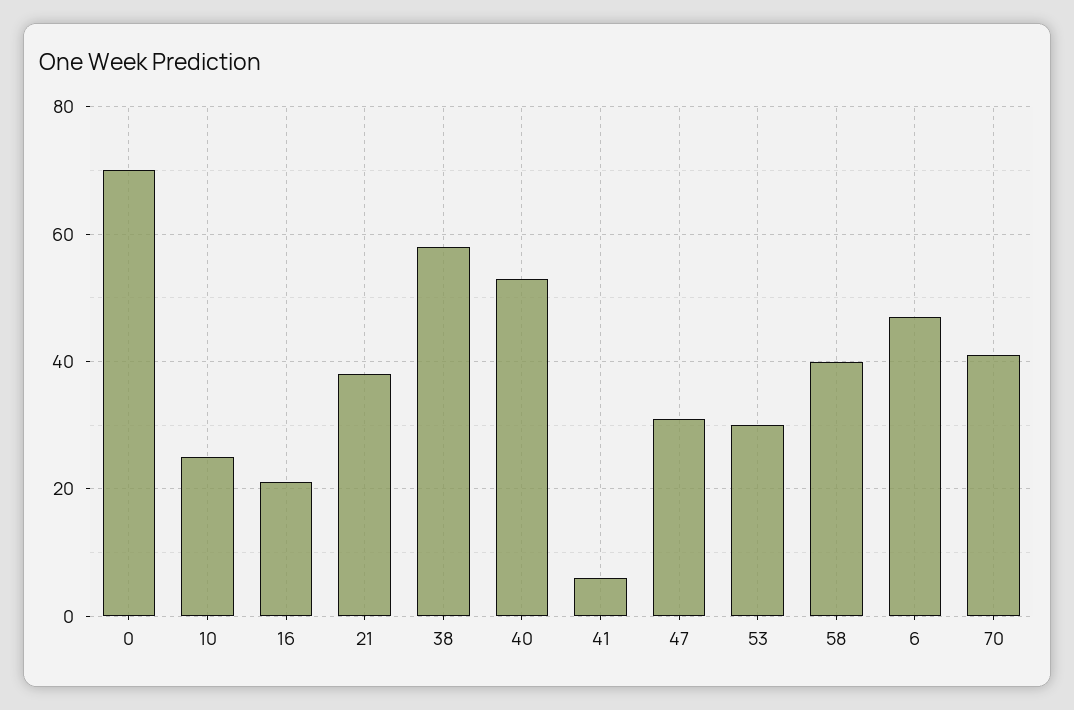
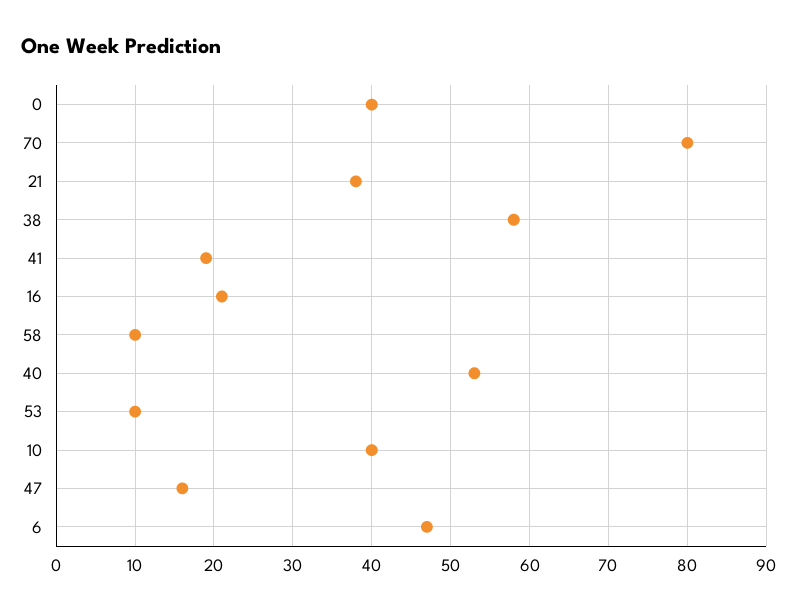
  {
-   "0": 70,
+   "0": 40,
-   "10": 25,
+   "10": 40,
    "16": 21,
    "21": 38,
    "38": 58,
    "40": 53,
-   "41": 5,
+   "41": 19,
-   "47": 30,
+   "47": 16,
-   "53": 30,
+   "53": 10,
-   "58": 40,
+   "58": 10,
    "6": 47,
-   "70": 40
+   "70": 80
  }

